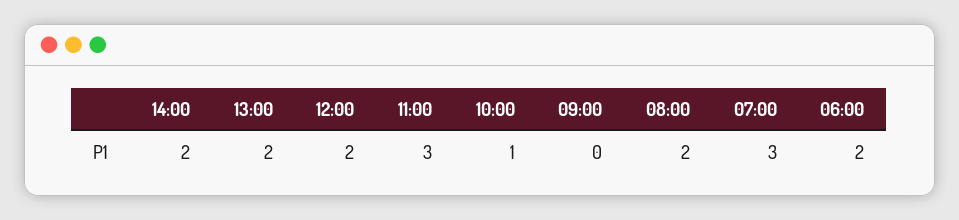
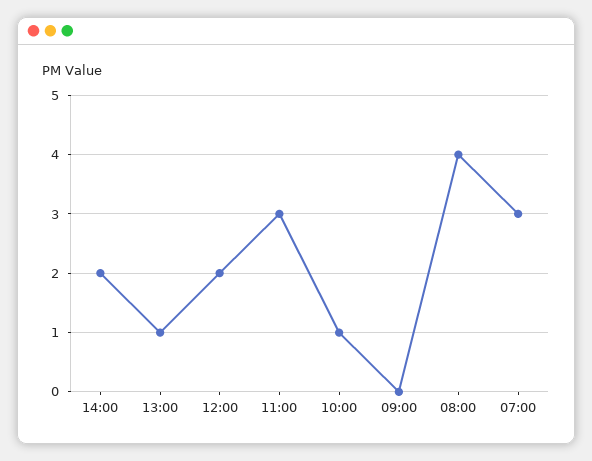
  {
    "14:00": 2,
-   "13:00": 2,
+   "13:00": 1,
    "12:00": 2,
    "11:00": 3,
    "10:00": 1,
    "09:00": 0,
-   "08:00": 2,
+   "08:00": 4,
-   "07:00": 3,
+   "07:00": 3
-   "06:00": 2
  }

